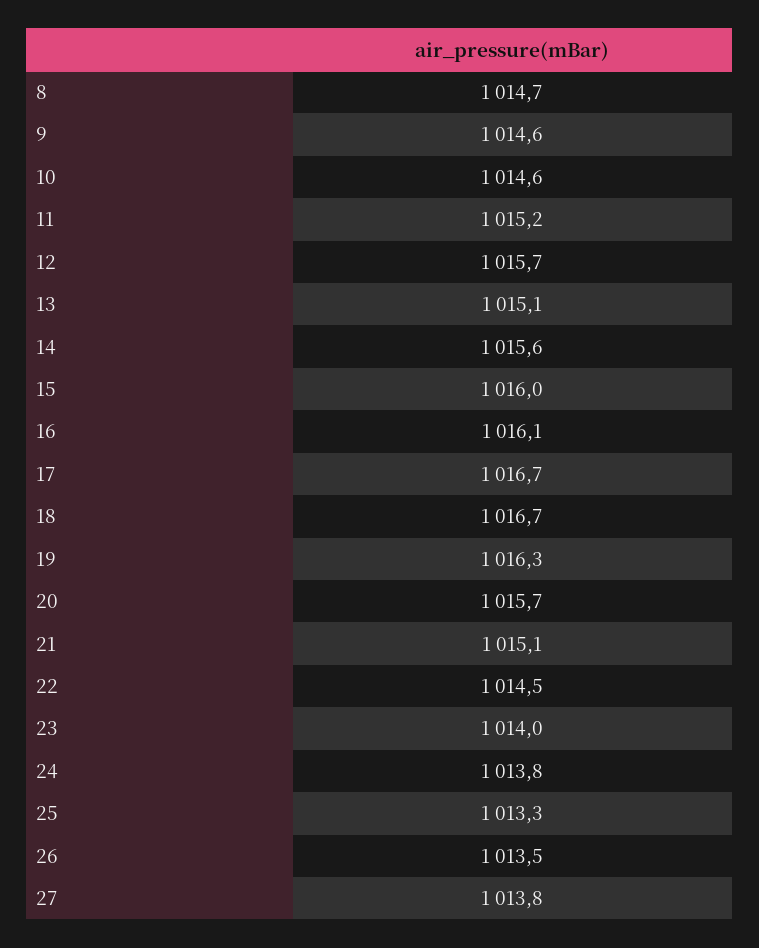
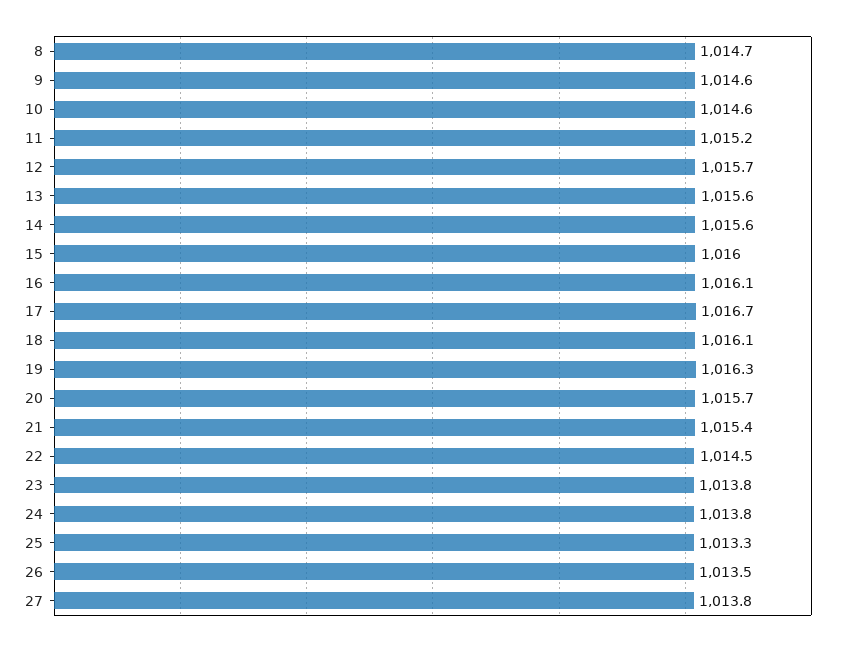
  {
    "8": 1014.7,
    "9": 1014.6,
    "10": 1014.6,
    "11": 1015.2,
    "12": 1015.7,
-   "13": 1015.1,
+   "13": 1015.6,
    "14": 1015.6,
    "15": 1016,
    "16": 1016.1,
    "17": 1016.7,
-   "18": 1016.7,
+   "18": 1016.1,
    "19": 1016.3,
    "20": 1015.7,
-   "21": 1015.1,
+   "21": 1015.4,
    "22": 1014.5,
-   "23": 1014,
+   "23": 1013.8,
    "24": 1013.8,
    "25": 1013.3,
    "26": 1013.5,
    "27": 1013.8
  }

